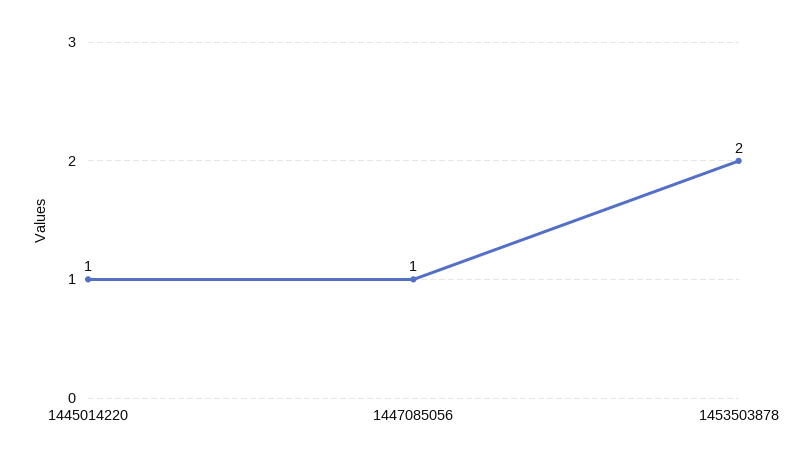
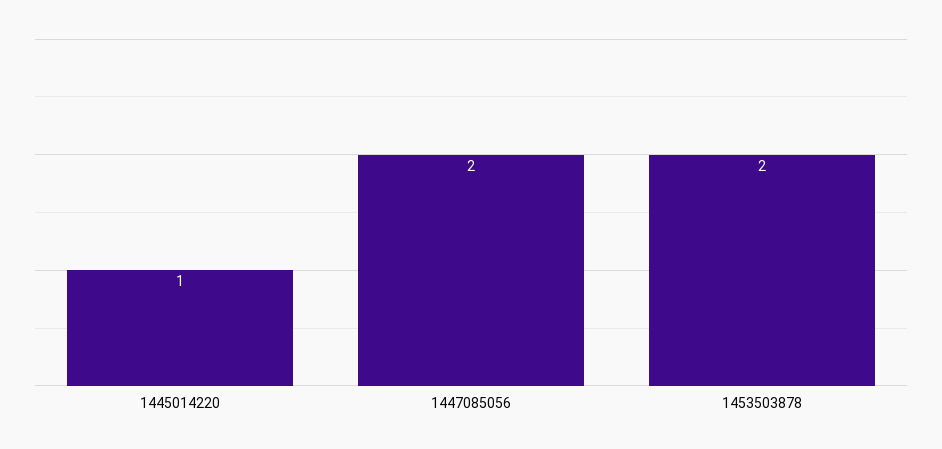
  {
    "1445014220": 1,
-   "1447085056": 1,
+   "1447085056": 2,
    "1453503878": 2
  }

